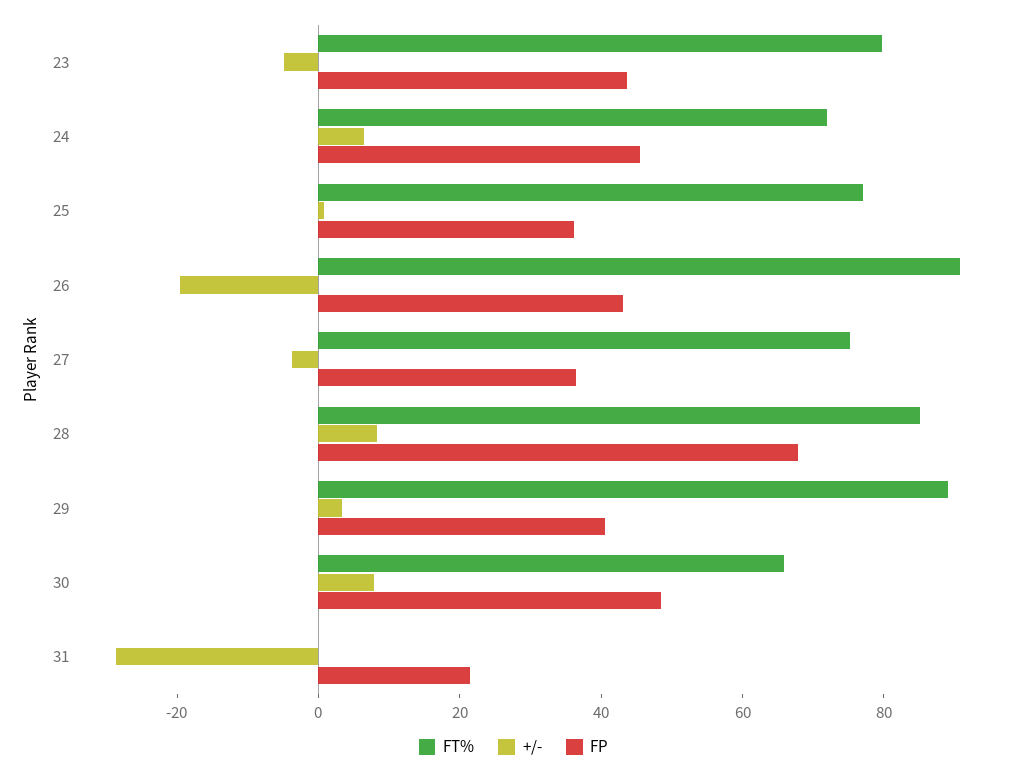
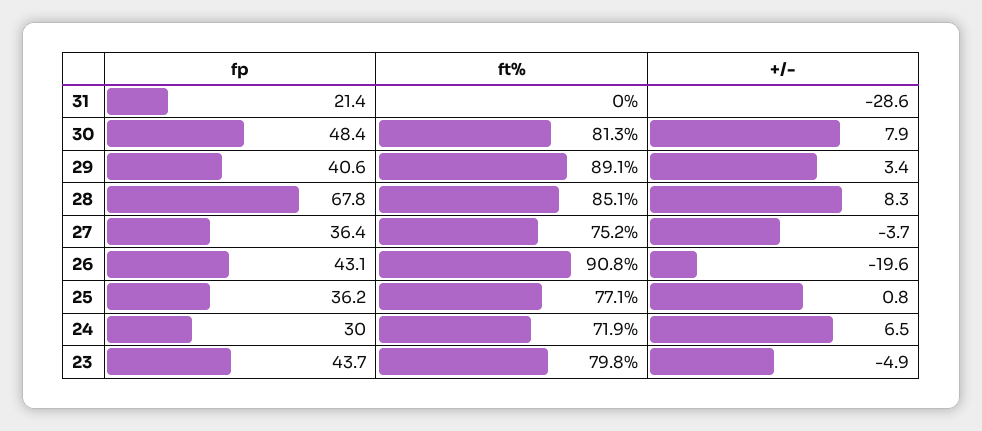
  {
    "FT%": {
      "23": 79.8,
      "24": 71.9,
      "25": 77.1,
      "26": 90.8,
      "27": 75.2,
      "28": 85.1,
      "29": 89.1,
-     "30": 65,
+     "30": 81.3,
      "31": 0
    },
    "+/-": {
      "23": -4.9,
      "24": 6.5,
      "25": 0.8,
      "26": -19.6,
      "27": -3.7,
      "28": 8.3,
      "29": 3.4,
      "30": 7.9,
      "31": -28.6
    },
    "FP": {
      "23": 43.7,
-     "24": 45,
+     "24": 30,
      "25": 36.2,
      "26": 43.1,
      "27": 36.4,
      "28": 67.8,
      "29": 40.6,
      "30": 48.4,
      "31": 21.4
    }
  }

